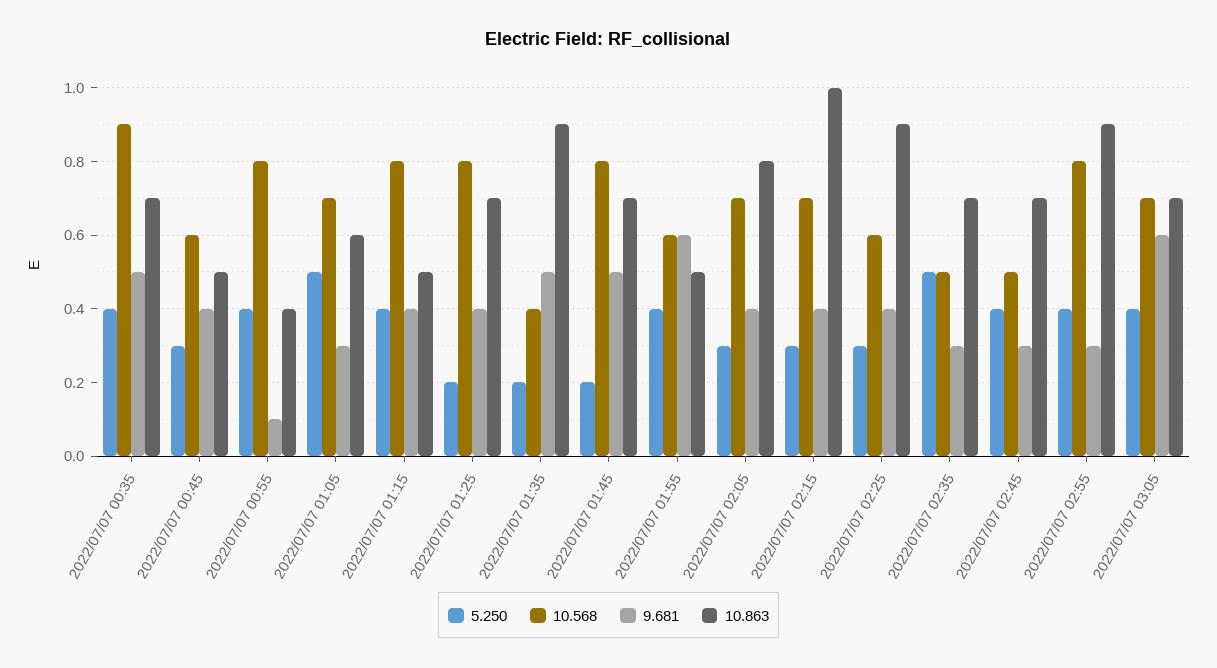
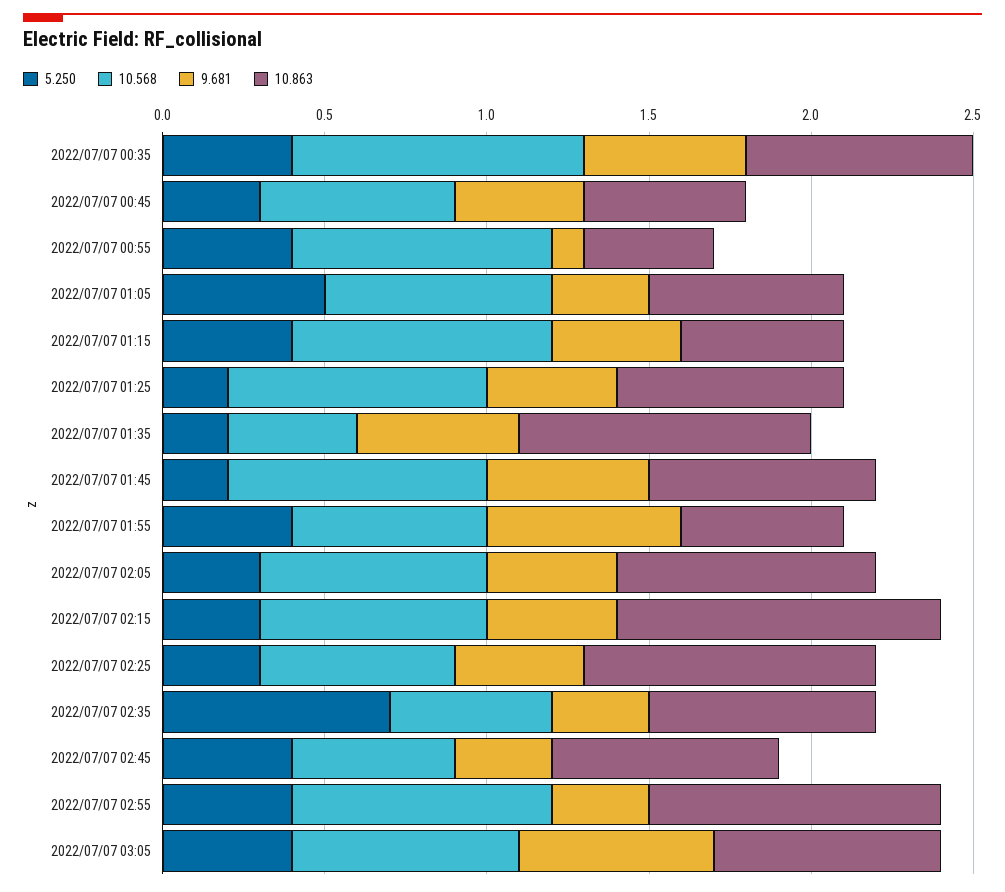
  {
    "5.250": {
      "2022/07/07 00:35": 0.4,
      "2022/07/07 00:45": 0.3,
      "2022/07/07 00:55": 0.4,
      "2022/07/07 01:05": 0.5,
      "2022/07/07 01:15": 0.4,
      "2022/07/07 01:25": 0.2,
      "2022/07/07 01:35": 0.2,
      "2022/07/07 01:45": 0.2,
      "2022/07/07 01:55": 0.4,
      "2022/07/07 02:05": 0.3,
      "2022/07/07 02:15": 0.3,
      "2022/07/07 02:25": 0.3,
-     "2022/07/07 02:35": 0.5,
+     "2022/07/07 02:35": 0.7,
      "2022/07/07 02:45": 0.4,
      "2022/07/07 02:55": 0.4,
      "2022/07/07 03:05": 0.4
    },
    "10.568": {
      "2022/07/07 00:35": 0.9,
      "2022/07/07 00:45": 0.6,
      "2022/07/07 00:55": 0.8,
      "2022/07/07 01:05": 0.7,
      "2022/07/07 01:15": 0.8,
      "2022/07/07 01:25": 0.8,
      "2022/07/07 01:35": 0.4,
      "2022/07/07 01:45": 0.8,
      "2022/07/07 01:55": 0.6,
      "2022/07/07 02:05": 0.7,
      "2022/07/07 02:15": 0.7,
      "2022/07/07 02:25": 0.6,
      "2022/07/07 02:35": 0.5,
      "2022/07/07 02:45": 0.5,
      "2022/07/07 02:55": 0.8,
      "2022/07/07 03:05": 0.7
    },
    "9.681": {
      "2022/07/07 00:35": 0.5,
      "2022/07/07 00:45": 0.4,
      "2022/07/07 00:55": 0.1,
      "2022/07/07 01:05": 0.3,
      "2022/07/07 01:15": 0.4,
      "2022/07/07 01:25": 0.4,
      "2022/07/07 01:35": 0.5,
      "2022/07/07 01:45": 0.5,
      "2022/07/07 01:55": 0.6,
      "2022/07/07 02:05": 0.4,
      "2022/07/07 02:15": 0.4,
      "2022/07/07 02:25": 0.4,
      "2022/07/07 02:35": 0.3,
      "2022/07/07 02:45": 0.3,
      "2022/07/07 02:55": 0.3,
      "2022/07/07 03:05": 0.6
    },
    "10.863": {
      "2022/07/07 00:35": 0.7,
      "2022/07/07 00:45": 0.5,
      "2022/07/07 00:55": 0.4,
      "2022/07/07 01:05": 0.6,
      "2022/07/07 01:15": 0.5,
      "2022/07/07 01:25": 0.7,
      "2022/07/07 01:35": 0.9,
      "2022/07/07 01:45": 0.7,
      "2022/07/07 01:55": 0.5,
      "2022/07/07 02:05": 0.8,
      "2022/07/07 02:15": 1,
      "2022/07/07 02:25": 0.9,
      "2022/07/07 02:35": 0.7,
      "2022/07/07 02:45": 0.7,
      "2022/07/07 02:55": 0.9,
      "2022/07/07 03:05": 0.7
    }
  }

